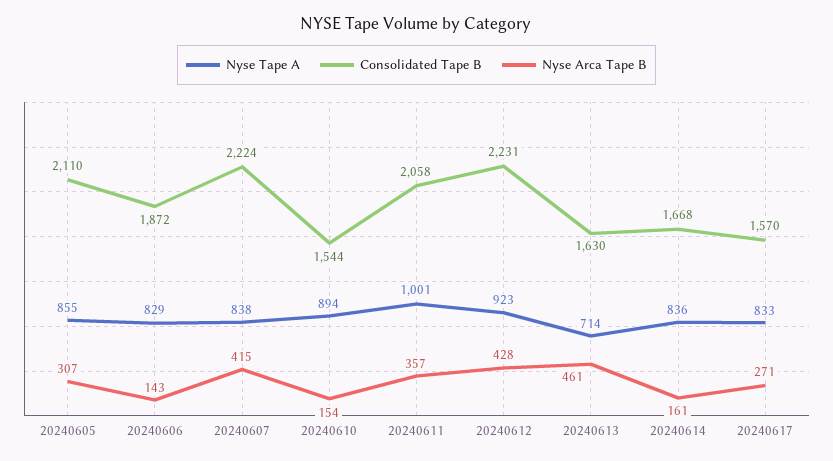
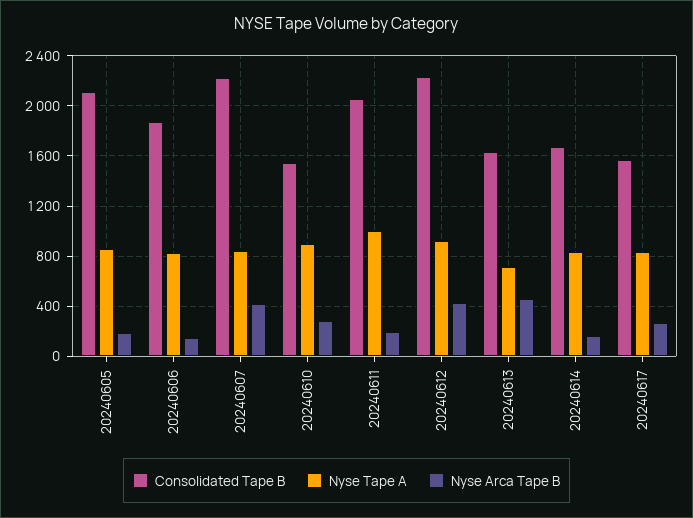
  {
    "Nyse Tape A": {
      "20240605": 855,
      "20240606": 829,
      "20240607": 838,
      "20240610": 894,
      "20240611": 1001,
      "20240612": 923,
      "20240613": 714,
      "20240614": 836,
      "20240617": 833
    },
    "Consolidated Tape B": {
      "20240605": 2110,
      "20240606": 1872,
      "20240607": 2224,
      "20240610": 1544,
      "20240611": 2058,
      "20240612": 2231,
      "20240613": 1630,
      "20240614": 1668,
      "20240617": 1570
    },
    "Nyse Arca Tape B": {
-     "20240605": 307,
+     "20240605": 200,
      "20240606": 143,
      "20240607": 415,
-     "20240610": 154,
+     "20240610": 300,
-     "20240611": 357,
+     "20240611": 200,
      "20240612": 428,
      "20240613": 461,
      "20240614": 161,
      "20240617": 271
    }
  }

